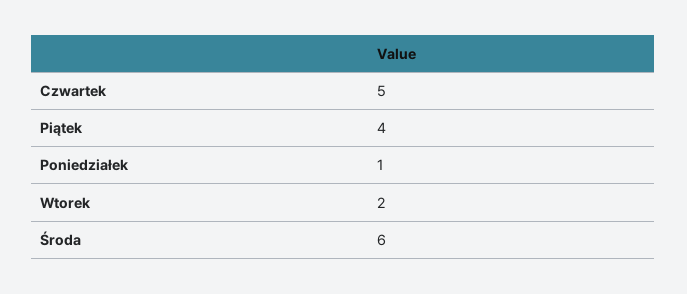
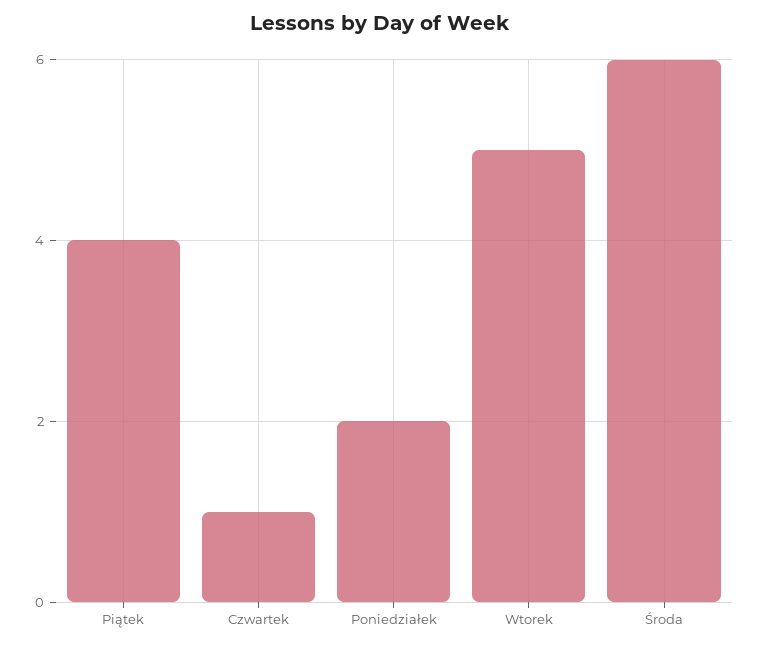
  {
-   "Czwartek": 5,
+   "Czwartek": 1,
    "Piątek": 4,
-   "Poniedziałek": 1,
+   "Poniedziałek": 2,
-   "Wtorek": 2,
+   "Wtorek": 5,
    "Środa": 6
  }

